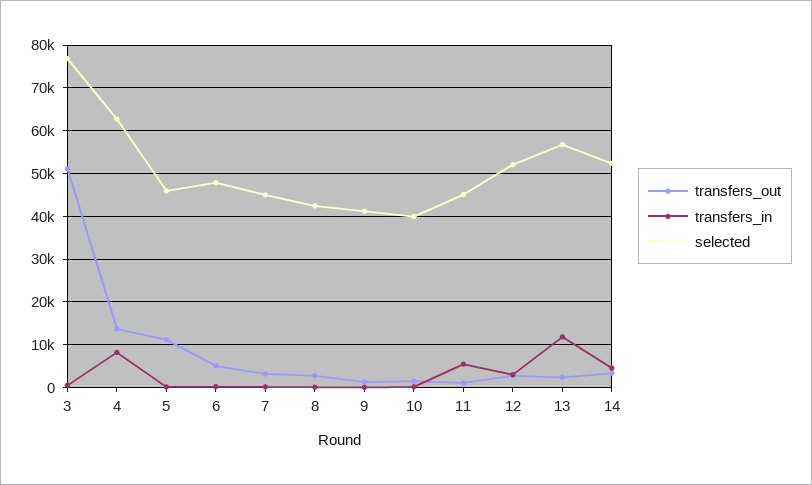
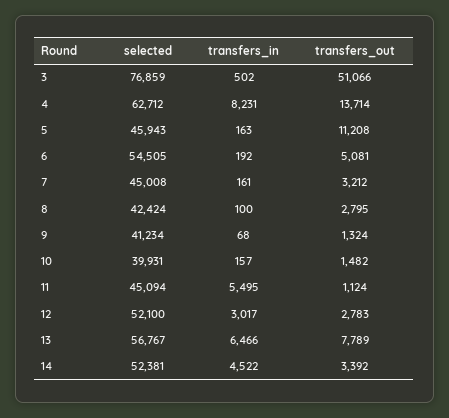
  {
    "transfers_out": {
      "3": 51066,
      "4": 13714,
      "5": 11208,
      "6": 5081,
      "7": 3212,
      "8": 2795,
      "9": 1324,
      "10": 1482,
      "11": 1124,
      "12": 2783,
-     "13": 2000,
+     "13": 7789,
      "14": 3392
    },
    "transfers_in": {
      "3": 502,
      "4": 8231,
      "5": 163,
      "6": 192,
      "7": 161,
      "8": 100,
      "9": 68,
      "10": 157,
      "11": 5495,
      "12": 3017,
-     "13": 12000,
+     "13": 6466,
      "14": 4522
    },
    "selected": {
      "3": 76859,
      "4": 62712,
      "5": 45943,
-     "6": 48000,
+     "6": 54505,
      "7": 45008,
      "8": 42424,
      "9": 41234,
      "10": 39931,
      "11": 45094,
      "12": 52100,
      "13": 56767,
      "14": 52381
    }
  }

